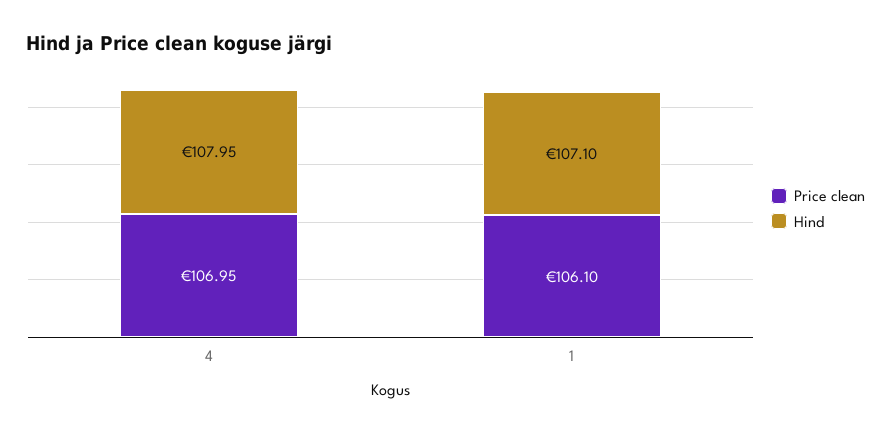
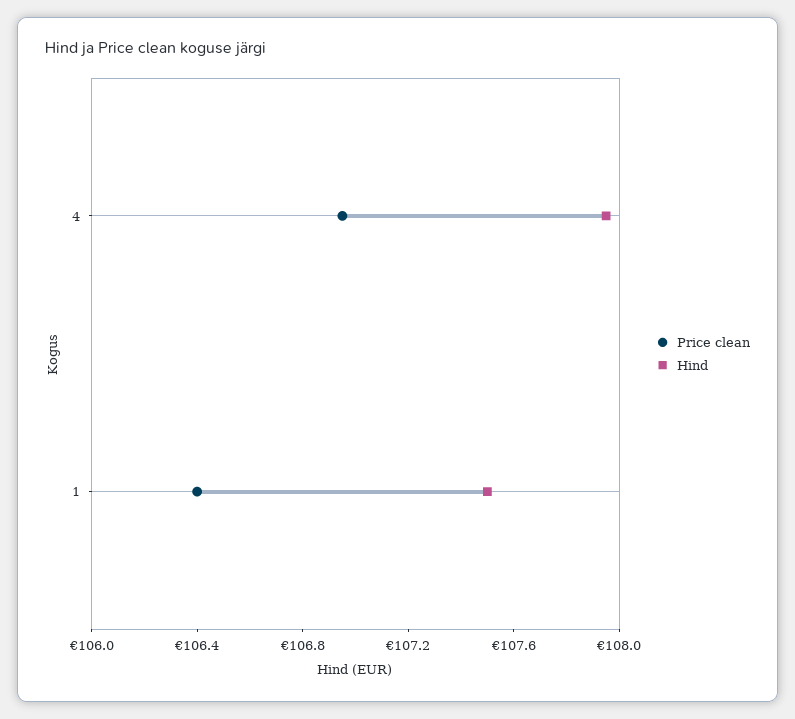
  {
    "Price clean": {
      "4": 106.95,
-     "1": 106.1
+     "1": 106.4
    },
    "Hind": {
      "4": 107.95,
-     "1": 107.1
+     "1": 107.5
    }
  }

